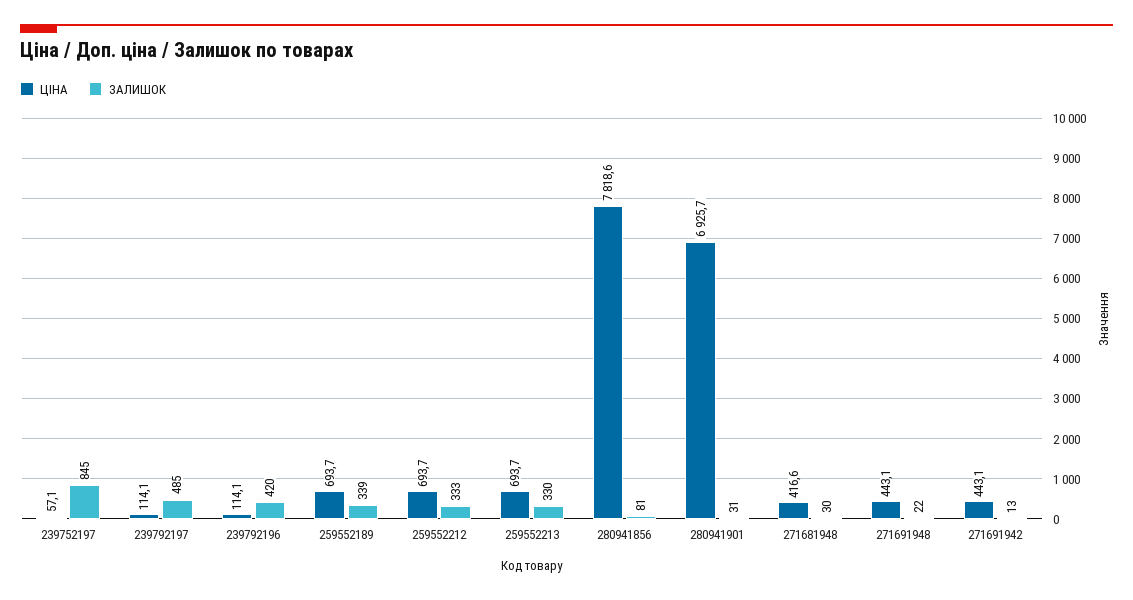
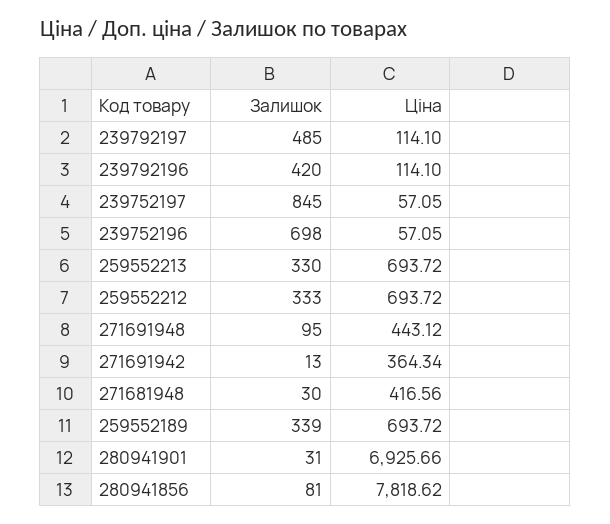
  {
    "ЦІНА": {
      "239752197": 57.05,
      "239792197": 114.1,
      "239792196": 114.1,
      "259552189": 693.72,
      "259552212": 693.72,
      "259552213": 693.72,
      "280941856": 7818.62,
      "280941901": 6925.66,
      "271681948": 416.56,
      "271691948": 443.12,
-     "271691942": 443.1
+     "271691942": 364.34,
+     "239752196": 57.05
    },
    "ЗАЛИШОК": {
      "239752197": 845,
      "239792197": 485,
      "239792196": 420,
      "259552189": 339,
      "259552212": 333,
      "259552213": 330,
      "280941856": 81,
      "280941901": 31,
      "271681948": 30,
-     "271691948": 22,
+     "271691948": 95,
-     "271691942": 13
+     "271691942": 13,
+     "239752196": 698
    }
  }

